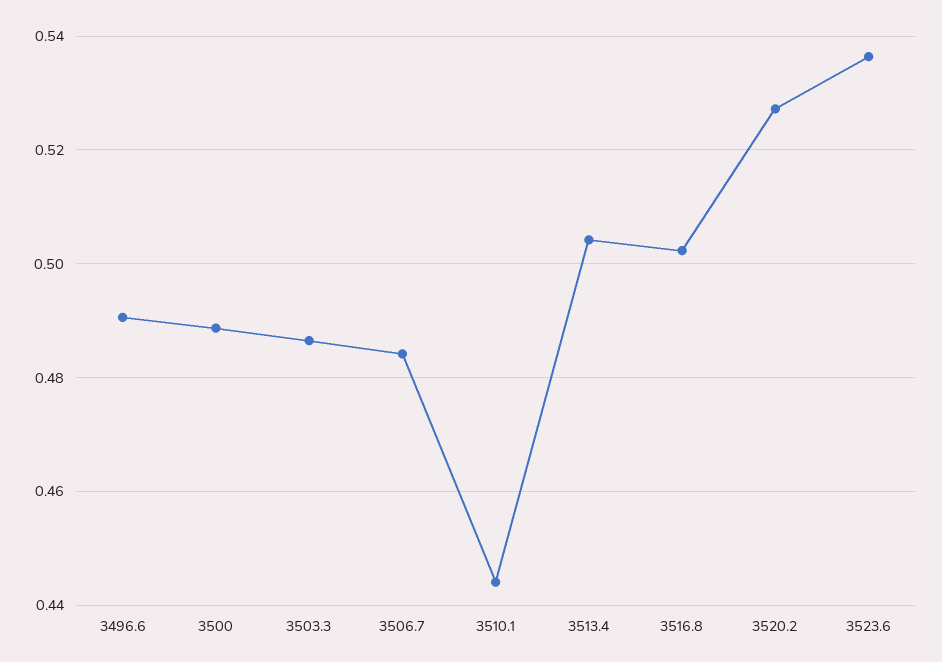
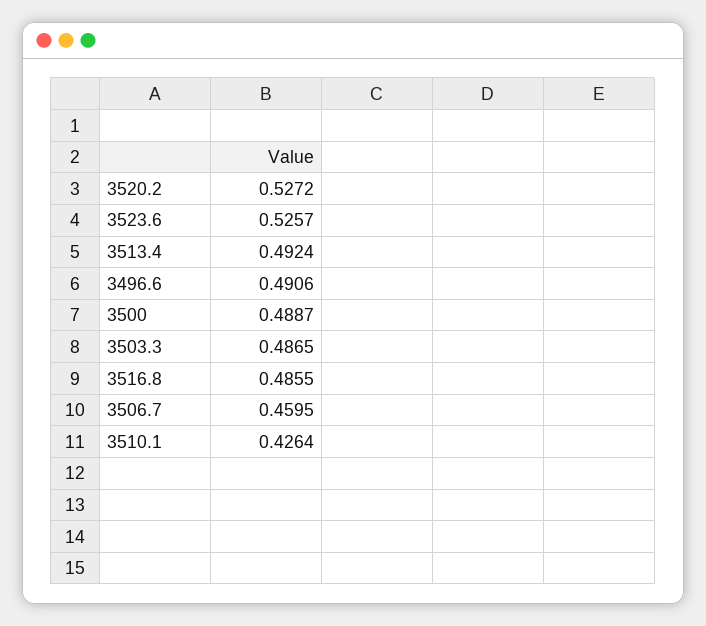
  {
    "3496.6": 0.4906,
    "3500": 0.4887,
    "3503.3": 0.4865,
-   "3506.7": 0.484,
+   "3506.7": 0.4595,
-   "3510.1": 0.444,
+   "3510.1": 0.4264,
-   "3513.4": 0.504,
+   "3513.4": 0.4924,
-   "3516.8": 0.502,
+   "3516.8": 0.4855,
    "3520.2": 0.5272,
-   "3523.6": 0.536
+   "3523.6": 0.5257
  }

